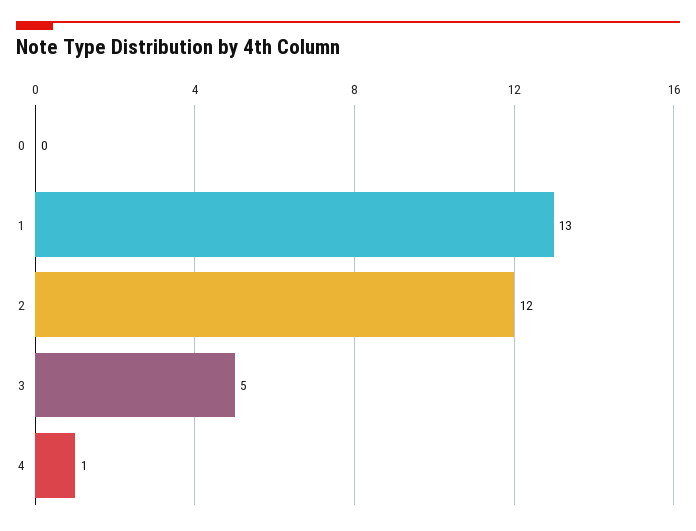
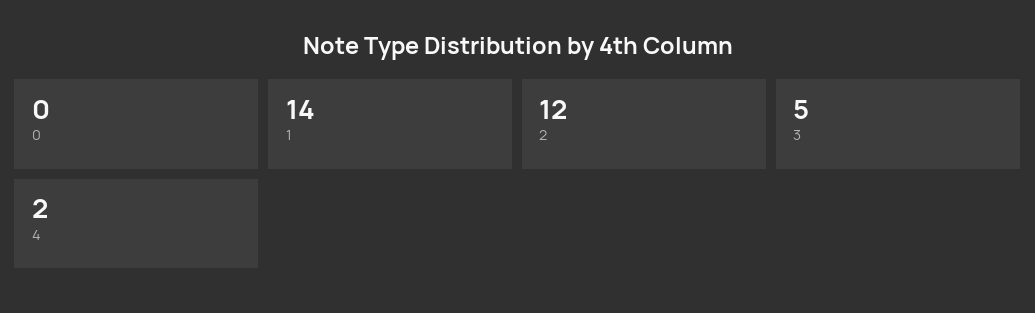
  {
    "0": 0,
-   "1": 13,
+   "1": 14,
    "2": 12,
    "3": 5,
-   "4": 1
+   "4": 2
  }

